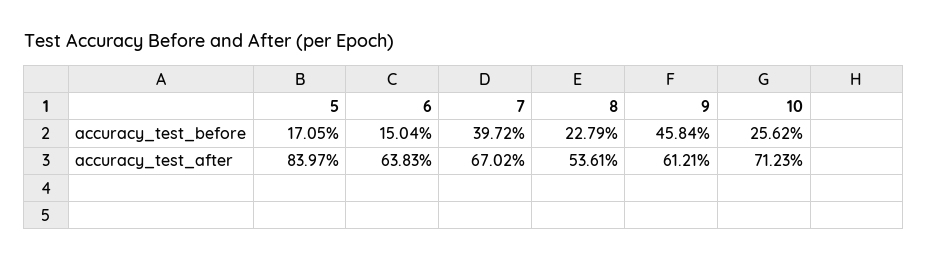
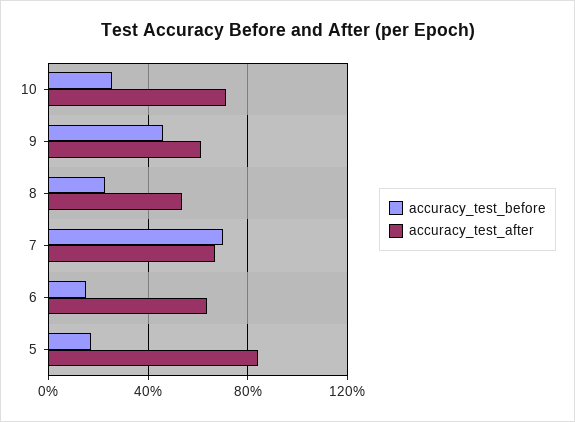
  {
    "accuracy_test_before": {
      "5": 17.05,
      "6": 15.04,
-     "7": 39.72,
+     "7": 70,
      "8": 22.79,
      "9": 45.84,
      "10": 25.62
    },
    "accuracy_test_after": {
      "5": 83.97,
      "6": 63.83,
      "7": 67.02,
      "8": 53.61,
      "9": 61.21,
      "10": 71.23
    }
  }

